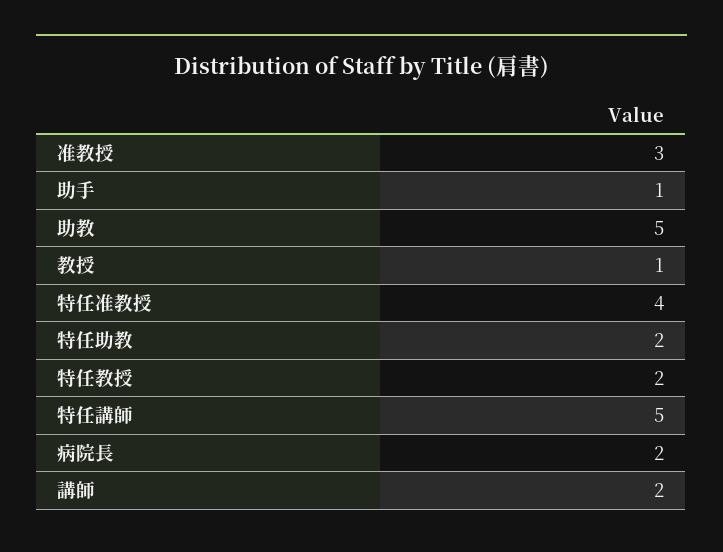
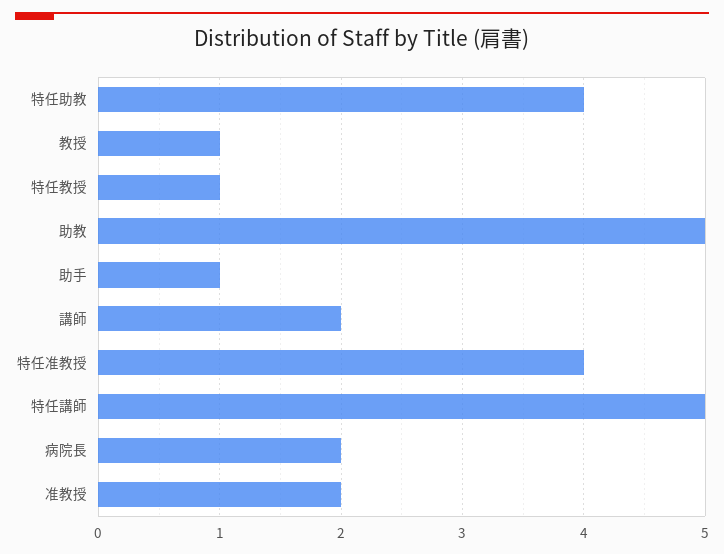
  {
-   "准教授": 3,
+   "准教授": 2,
    "助手": 1,
    "助教": 5,
    "教授": 1,
    "特任准教授": 4,
-   "特任助教": 2,
+   "特任助教": 4,
-   "特任教授": 2,
+   "特任教授": 1,
    "特任講師": 5,
    "病院長": 2,
    "講師": 2
  }

